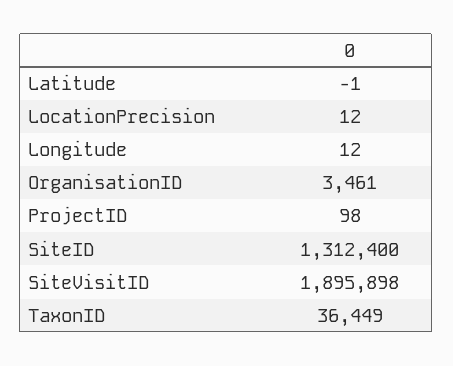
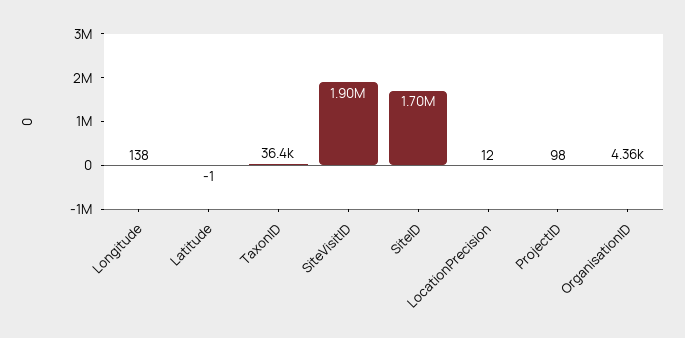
  {
    "Latitude": -1,
    "LocationPrecision": 12,
-   "Longitude": 12,
+   "Longitude": 138,
-   "OrganisationID": 3461,
+   "OrganisationID": 4360,
    "ProjectID": 98,
-   "SiteID": 1312400,
+   "SiteID": 1700000,
    "SiteVisitID": 1895898,
    "TaxonID": 36449
  }

